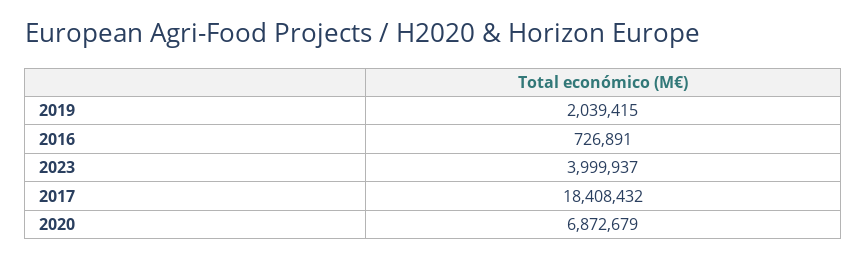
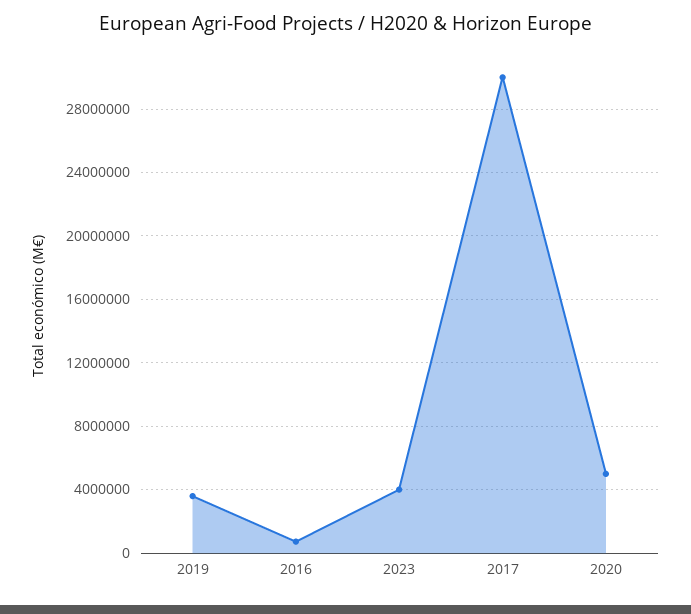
  {
-   "2019": 2039415,
+   "2019": 3500000,
    "2016": 726891,
    "2023": 3999937,
-   "2017": 18408432,
+   "2017": 30000000,
-   "2020": 6872679
+   "2020": 5000000
  }

